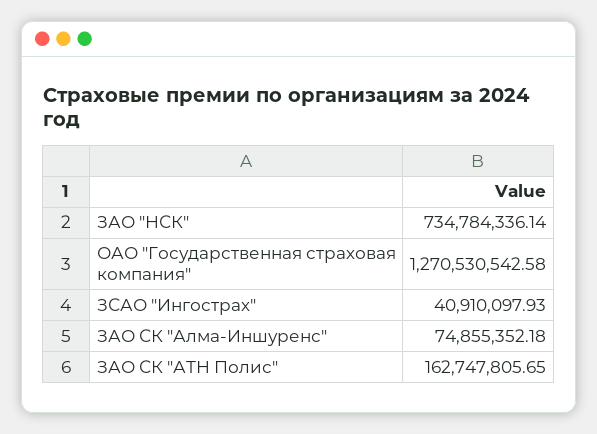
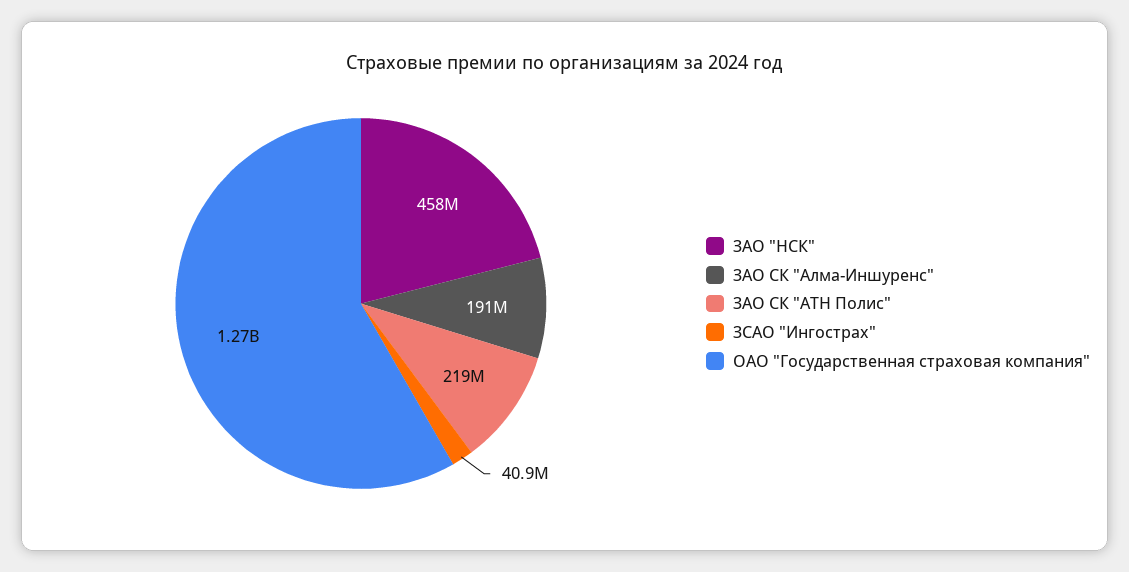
  {
-   "ЗАО \"НСК\"": 734784336.14,
+   "ЗАО \"НСК\"": 458000000,
    "ОАО \"Государственная страховая компания\"": 1270530542.58,
    "ЗСАО \"Ингострах\"": 40910097.93,
-   "ЗАО СК \"Алма-Иншуренс\"": 74855352.18,
+   "ЗАО СК \"Алма-Иншуренс\"": 191000000,
-   "ЗАО СК \"АТН Полис\"": 162747805.65
+   "ЗАО СК \"АТН Полис\"": 219000000
  }

